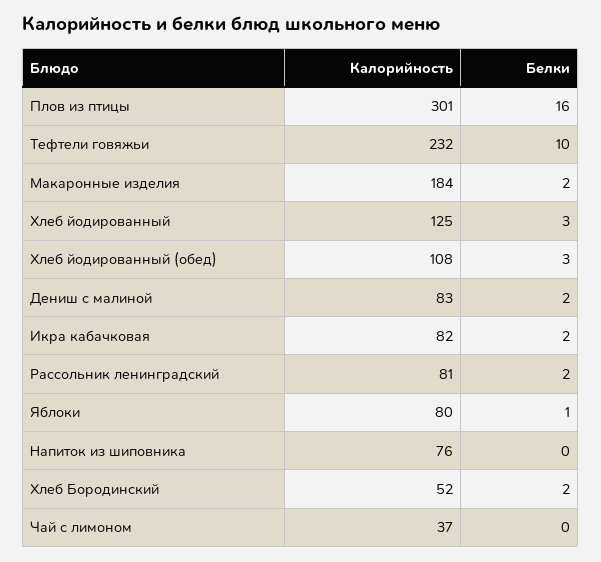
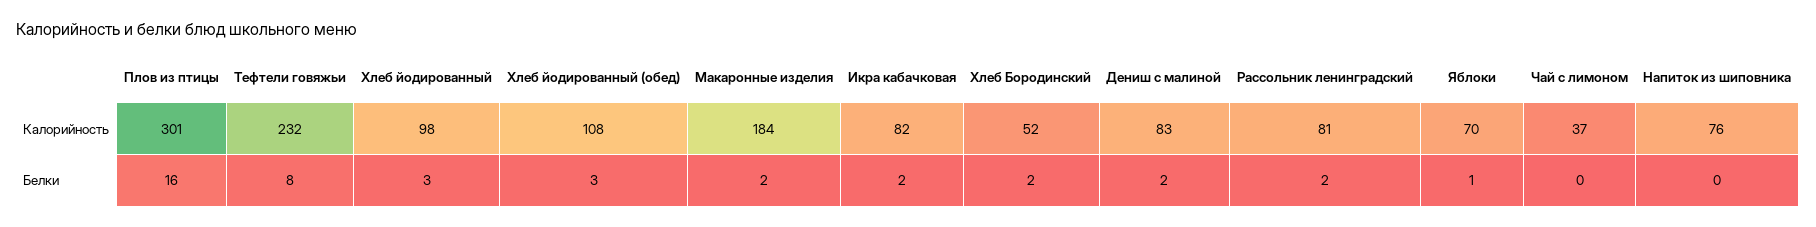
  {
    "Калорийность": {
      "Плов из птицы": 301,
      "Тефтели говяжьи": 232,
      "Макаронные изделия": 184,
-     "Хлеб йодированный": 125,
+     "Хлеб йодированный": 98,
      "Хлеб йодированный (обед)": 108,
      "Дениш с малиной": 83,
      "Икра кабачковая": 82,
      "Рассольник ленинградский": 81,
-     "Яблоки": 80,
+     "Яблоки": 70,
      "Напиток из шиповника": 76,
      "Хлеб Бородинский": 52,
      "Чай с лимоном": 37
    },
    "Белки": {
      "Плов из птицы": 16,
-     "Тефтели говяжьи": 10,
+     "Тефтели говяжьи": 8,
      "Макаронные изделия": 2,
      "Хлеб йодированный": 3,
      "Хлеб йодированный (обед)": 3,
      "Дениш с малиной": 2,
      "Икра кабачковая": 2,
      "Рассольник ленинградский": 2,
      "Яблоки": 1,
      "Напиток из шиповника": 0,
      "Хлеб Бородинский": 2,
      "Чай с лимоном": 0
    }
  }

